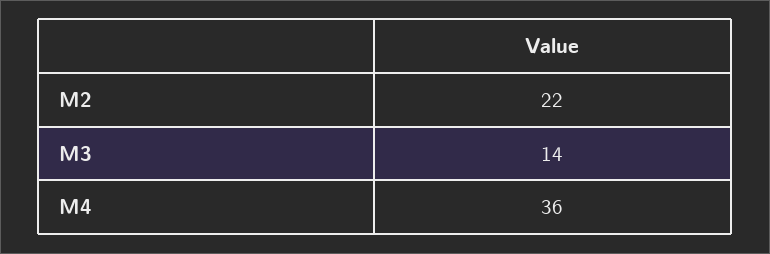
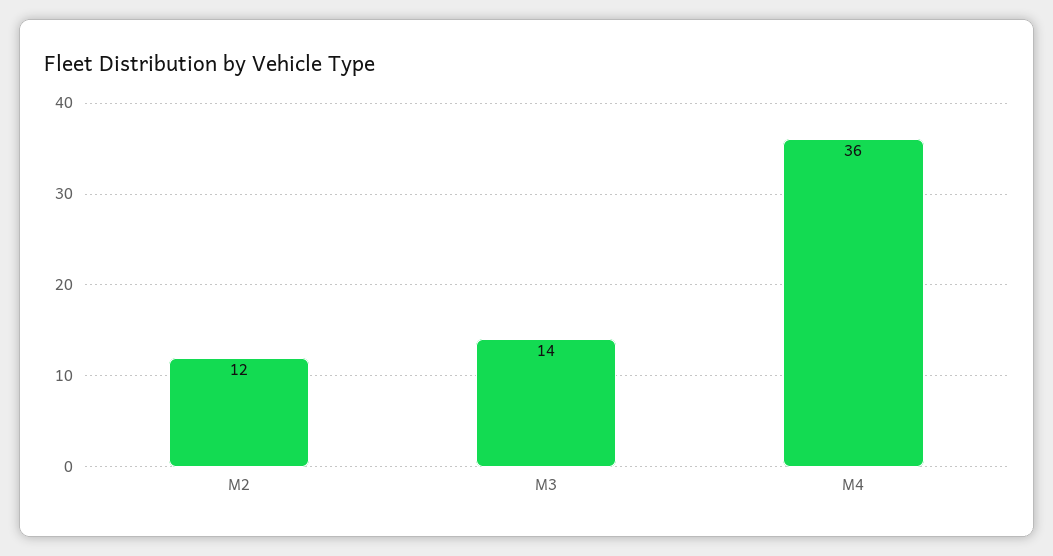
  {
-   "M2": 22,
+   "M2": 12,
    "M3": 14,
    "M4": 36
  }

